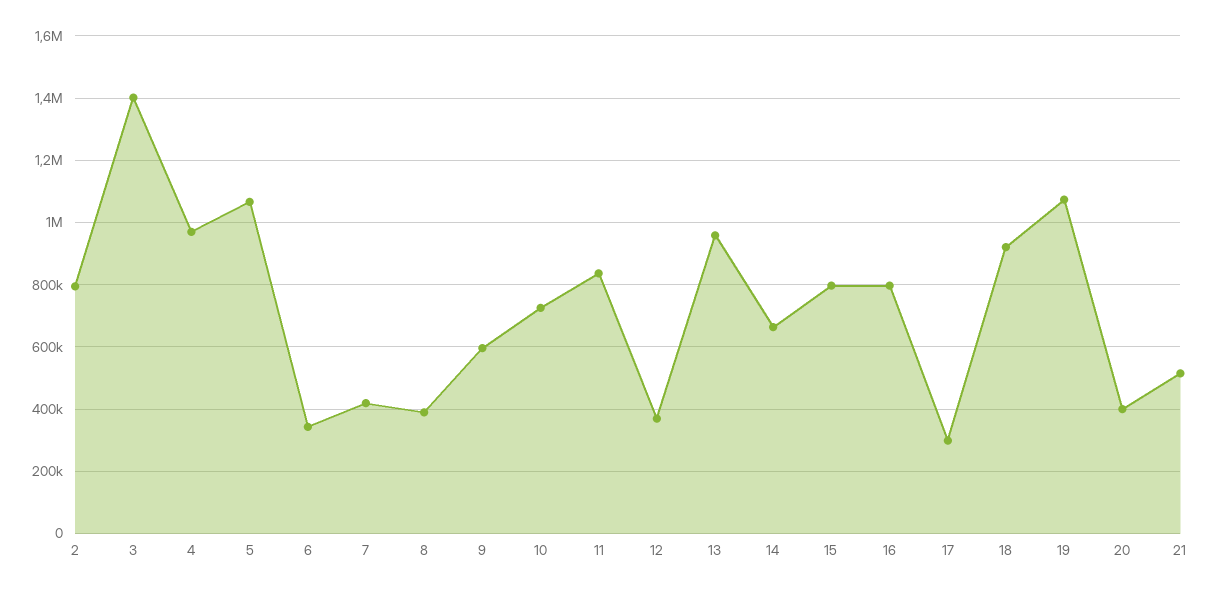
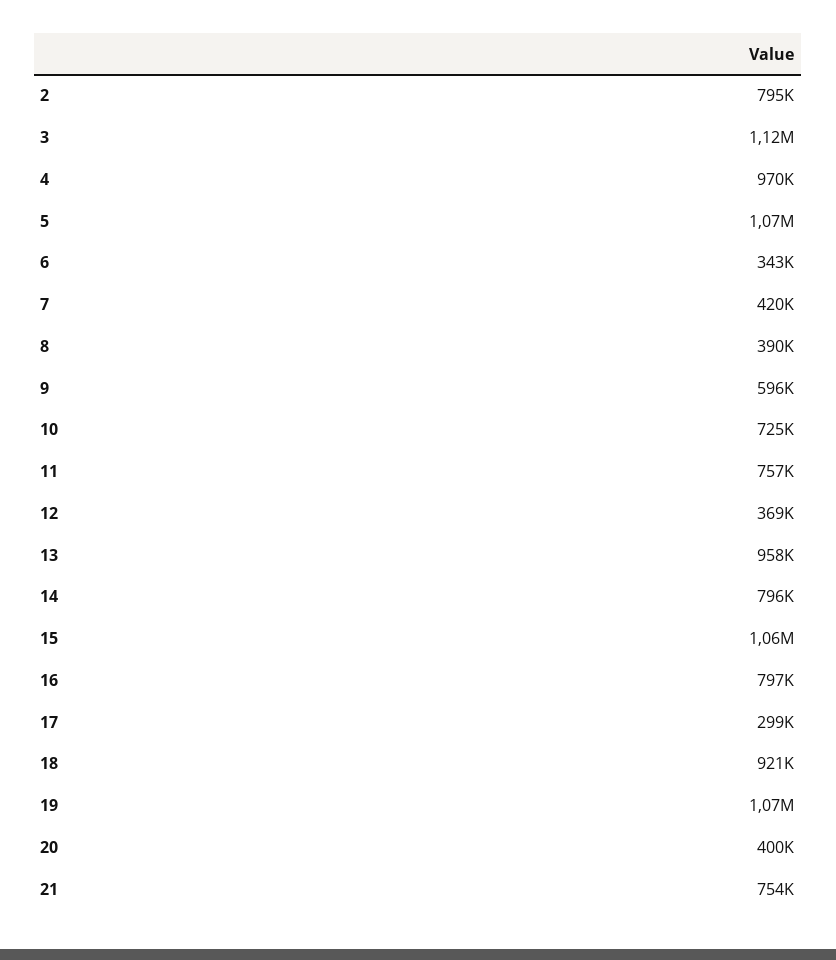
  {
    "2": 795000,
-   "3": 1400000,
+   "3": 1120000,
    "4": 970000,
    "5": 1070000,
    "6": 343000,
    "7": 420000,
    "8": 390000,
    "9": 596000,
    "10": 725000,
-   "11": 840000,
+   "11": 757000,
    "12": 369000,
    "13": 958000,
-   "14": 660000,
+   "14": 796000,
-   "15": 800000,
+   "15": 1060000,
    "16": 797000,
    "17": 299000,
    "18": 921000,
    "19": 1070000,
    "20": 400000,
-   "21": 520000
+   "21": 754000
  }

